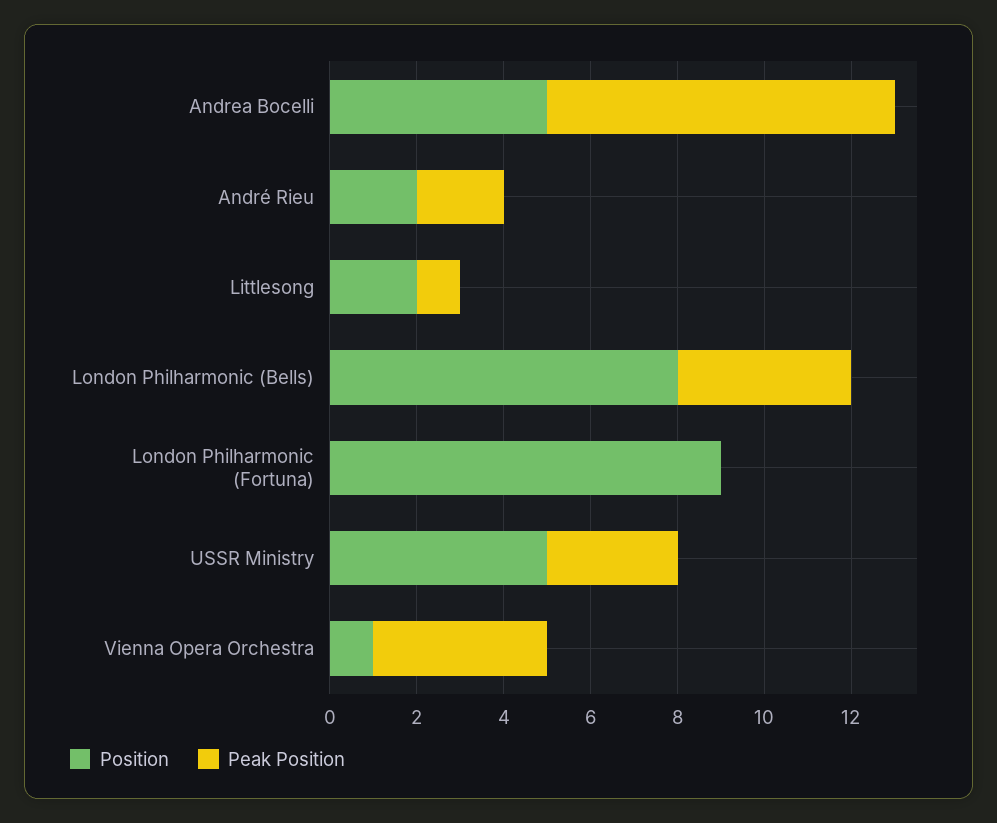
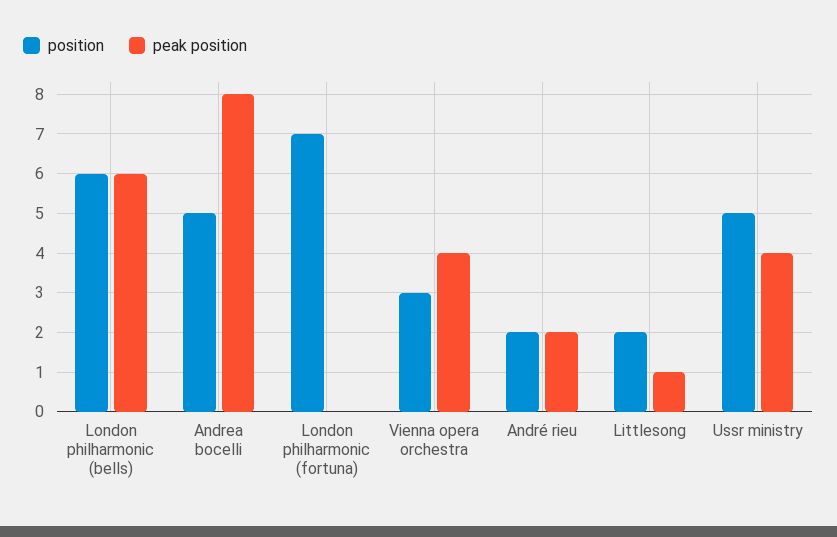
  {
    "Position": {
      "Andrea Bocelli": 5,
      "André Rieu": 2,
      "Littlesong": 2,
-     "London Philharmonic (Bells)": 8,
+     "London Philharmonic (Bells)": 6,
-     "London Philharmonic (Fortuna)": 9,
+     "London Philharmonic (Fortuna)": 7,
      "USSR Ministry": 5,
-     "Vienna Opera Orchestra": 1
+     "Vienna Opera Orchestra": 3
    },
    "Peak Position": {
      "Andrea Bocelli": 8,
      "André Rieu": 2,
      "Littlesong": 1,
-     "London Philharmonic (Bells)": 4,
+     "London Philharmonic (Bells)": 6,
      "London Philharmonic (Fortuna)": 0,
-     "USSR Ministry": 3,
+     "USSR Ministry": 4,
      "Vienna Opera Orchestra": 4
    }
  }

